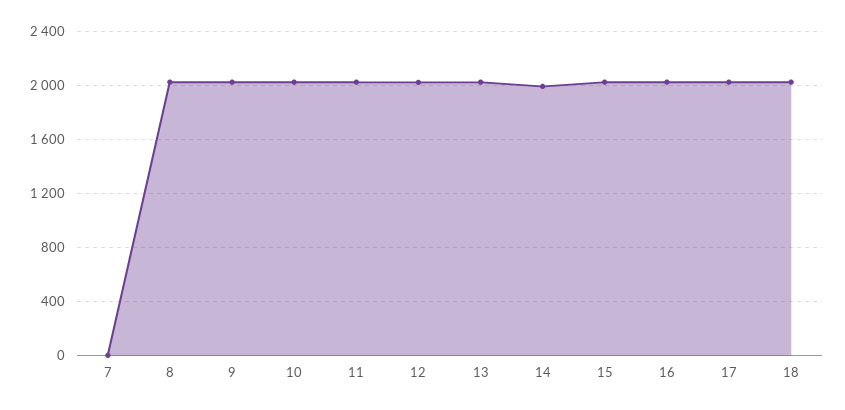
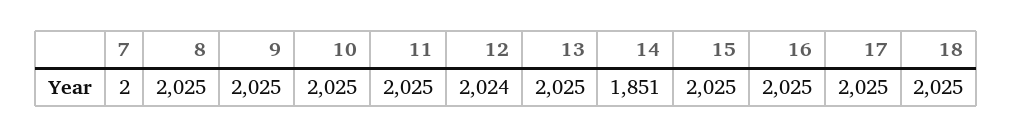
  {
    "7": 2,
    "8": 2025,
    "9": 2025,
    "10": 2025,
    "11": 2025,
    "12": 2024,
    "13": 2025,
-   "14": 2000,
+   "14": 1851,
    "15": 2025,
    "16": 2025,
    "17": 2025,
    "18": 2025
  }

